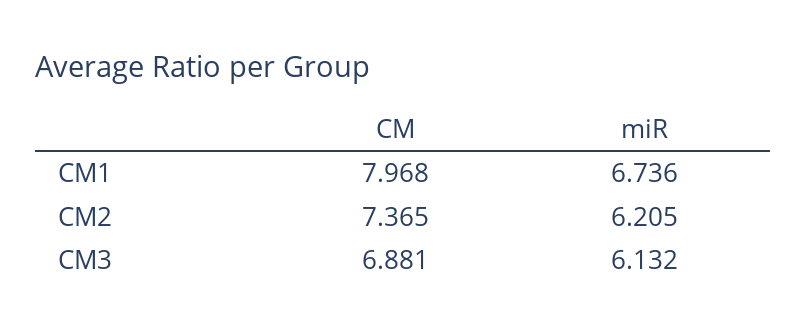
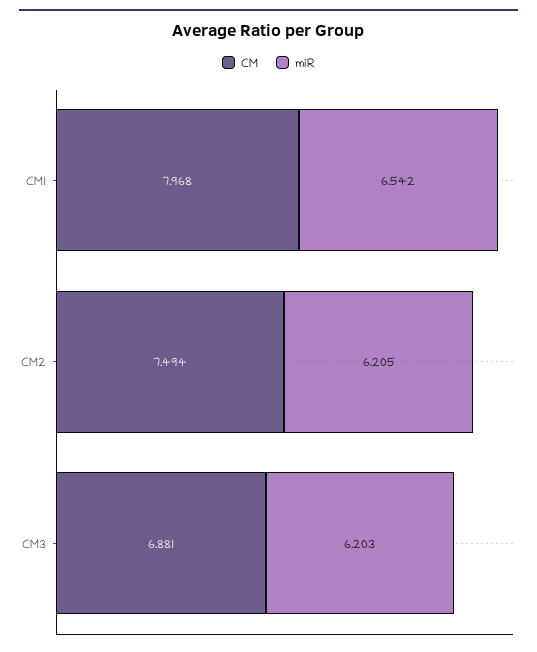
  {
    "CM": {
      "CM1": 7.968,
-     "CM2": 7.365,
+     "CM2": 7.494,
      "CM3": 6.881
    },
    "miR": {
-     "CM1": 6.736,
+     "CM1": 6.542,
      "CM2": 6.205,
-     "CM3": 6.132
+     "CM3": 6.203
    }
  }

